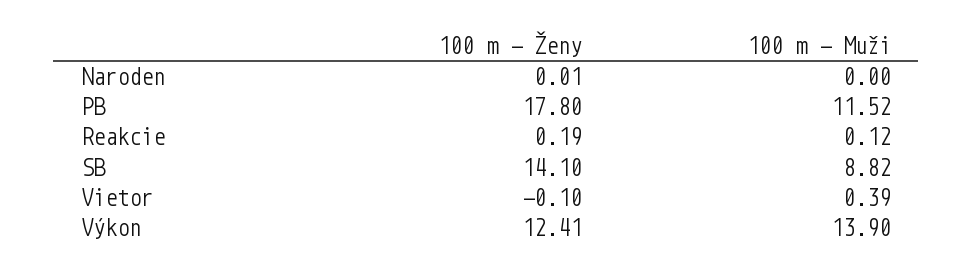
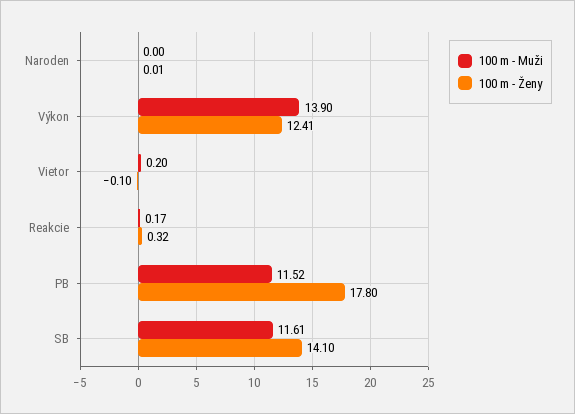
  {
    "100 m - Ženy": {
      "Naroden": 0.01,
      "PB": 17.8,
-     "Reakcie": 0.19,
+     "Reakcie": 0.32,
      "SB": 14.1,
      "Vietor": -0.1,
      "Výkon": 12.41
    },
    "100 m - Muži": {
      "Naroden": 0,
      "PB": 11.52,
-     "Reakcie": 0.12,
+     "Reakcie": 0.17,
-     "SB": 8.82,
+     "SB": 11.61,
-     "Vietor": 0.39,
+     "Vietor": 0.2,
      "Výkon": 13.9
    }
  }

